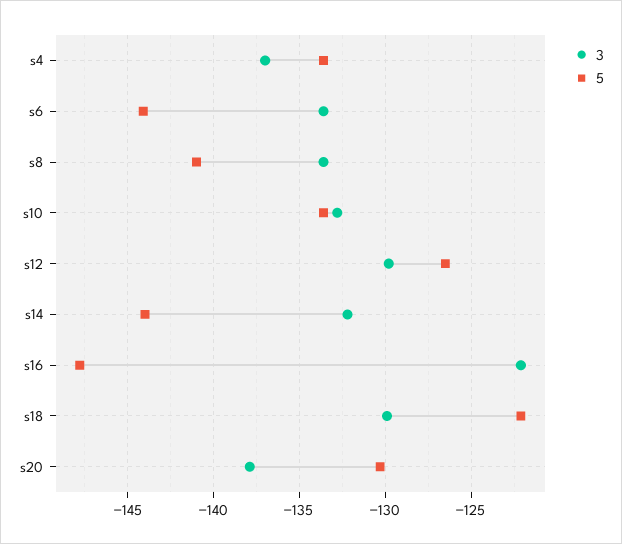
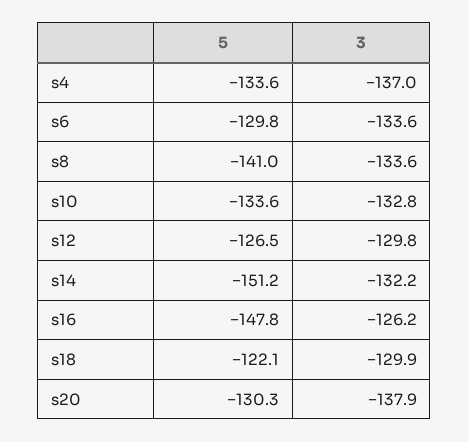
  {
    "3": {
      "s4": -137,
      "s6": -133.6,
      "s8": -133.6,
      "s10": -132.8,
      "s12": -129.8,
      "s14": -132.2,
-     "s16": -122,
+     "s16": -126.2,
      "s18": -129.9,
      "s20": -137.9
    },
    "5": {
      "s4": -133.6,
-     "s6": -144,
+     "s6": -129.8,
      "s8": -141,
      "s10": -133.6,
      "s12": -126.5,
-     "s14": -144,
+     "s14": -151.2,
      "s16": -147.8,
      "s18": -122.1,
      "s20": -130.3
    }
  }

